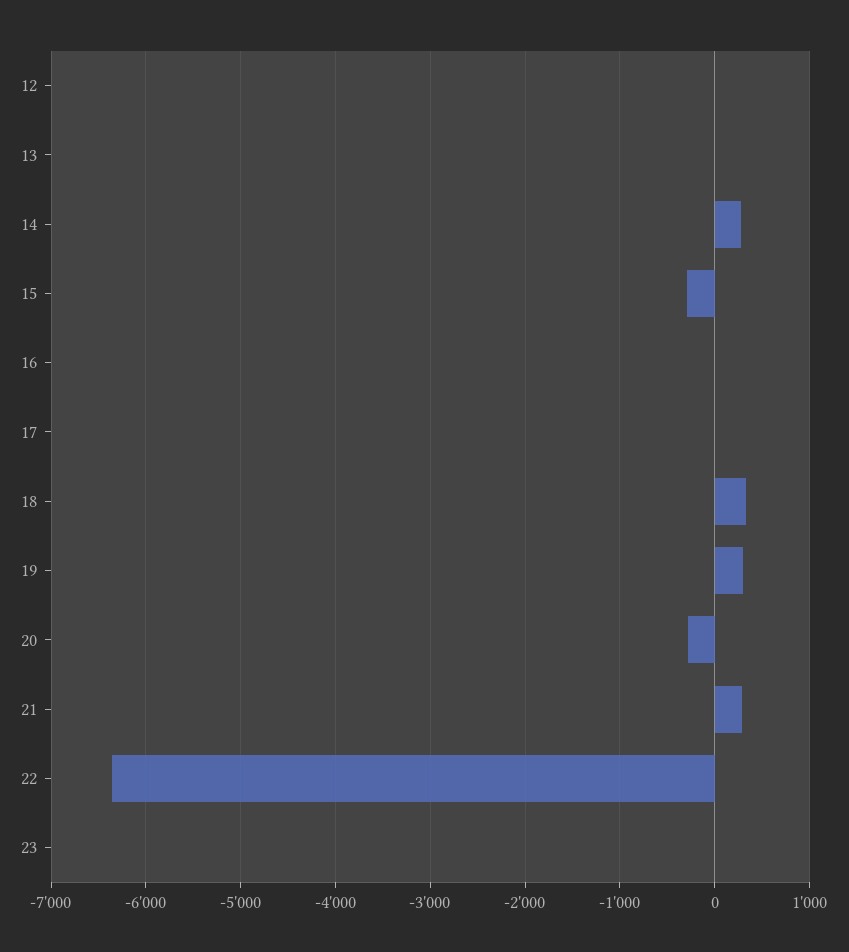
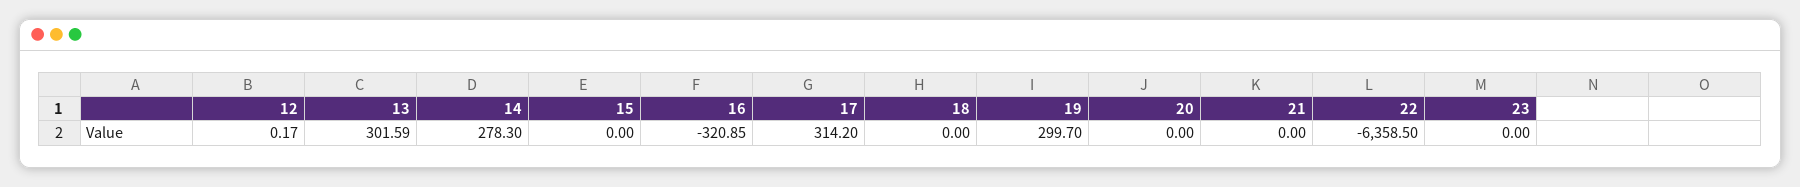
  {
    "12": 0.17,
-   "13": 0,
+   "13": 301.59,
    "14": 278.3,
-   "15": -300,
+   "15": 0,
-   "16": 0,
+   "16": -320.85,
-   "17": 0,
+   "17": 314.2,
-   "18": 300,
+   "18": 0,
    "19": 299.7,
-   "20": -300,
+   "20": 0,
-   "21": 300,
+   "21": 0,
    "22": -6358.5,
    "23": 0
  }

